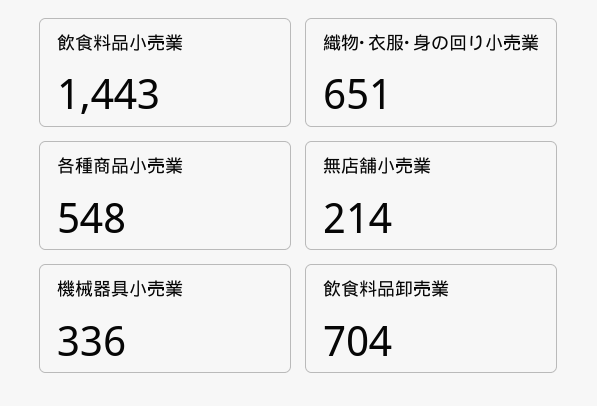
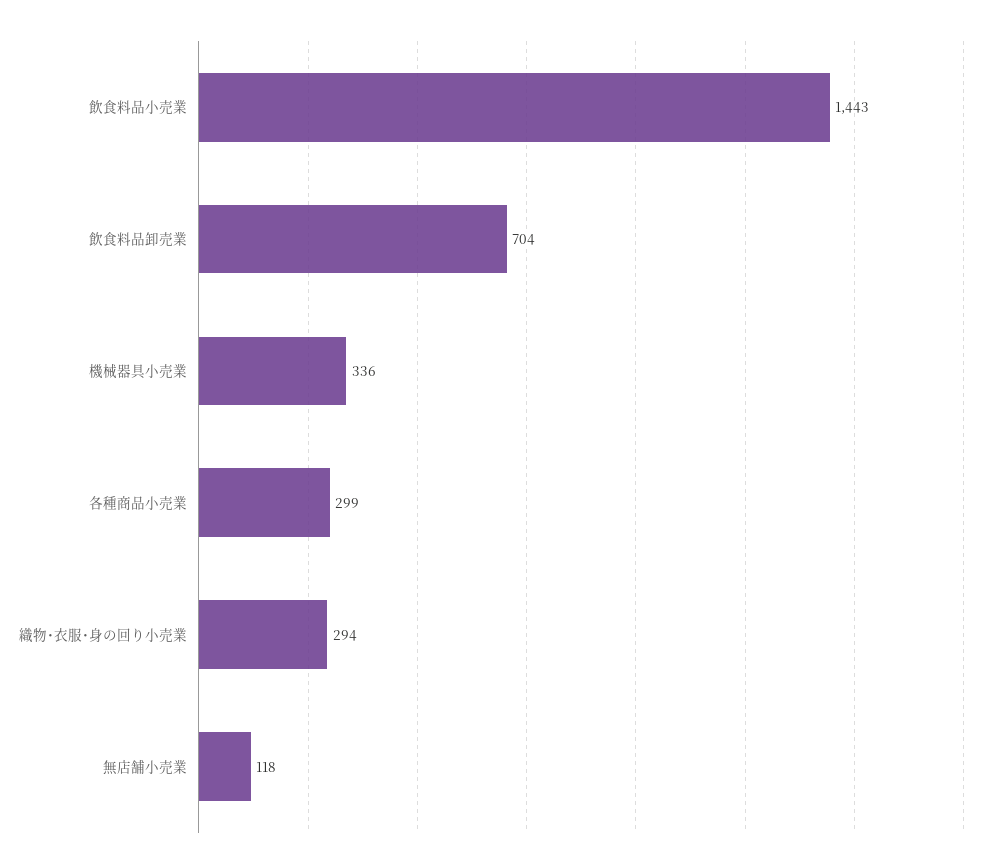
  {
    "飲食料品小売業": 1443,
-   "織物･衣服･身の回り小売業": 651,
+   "織物･衣服･身の回り小売業": 294,
-   "各種商品小売業": 548,
+   "各種商品小売業": 299,
-   "無店舗小売業": 214,
+   "無店舗小売業": 118,
    "機械器具小売業": 336,
    "飲食料品卸売業": 704
  }

